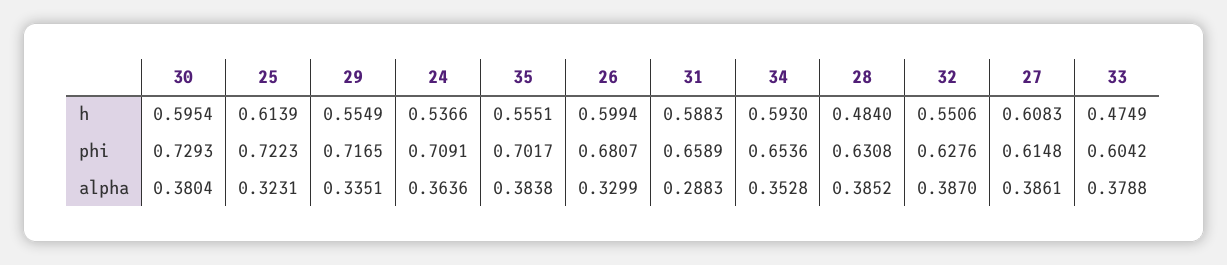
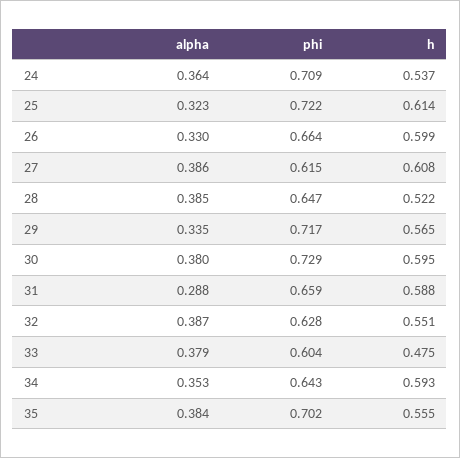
  {
    "30": {
      "h": 0.5954,
      "phi": 0.7293,
      "alpha": 0.3804
    },
    "25": {
      "h": 0.6139,
      "phi": 0.7223,
      "alpha": 0.3231
    },
    "29": {
-     "h": 0.5549,
+     "h": 0.565,
      "phi": 0.7165,
      "alpha": 0.3351
    },
    "24": {
      "h": 0.5366,
      "phi": 0.7091,
      "alpha": 0.3636
    },
    "35": {
      "h": 0.5551,
      "phi": 0.7017,
      "alpha": 0.3838
    },
    "26": {
      "h": 0.5994,
-     "phi": 0.6807,
+     "phi": 0.664,
      "alpha": 0.3299
    },
    "31": {
      "h": 0.5883,
      "phi": 0.6589,
      "alpha": 0.2883
    },
    "34": {
      "h": 0.593,
-     "phi": 0.6536,
+     "phi": 0.643,
      "alpha": 0.3528
    },
    "28": {
-     "h": 0.484,
+     "h": 0.522,
-     "phi": 0.6308,
+     "phi": 0.647,
      "alpha": 0.3852
    },
    "32": {
      "h": 0.5506,
      "phi": 0.6276,
      "alpha": 0.387
    },
    "27": {
      "h": 0.6083,
      "phi": 0.6148,
      "alpha": 0.3861
    },
    "33": {
      "h": 0.4749,
      "phi": 0.6042,
      "alpha": 0.3788
    }
  }

